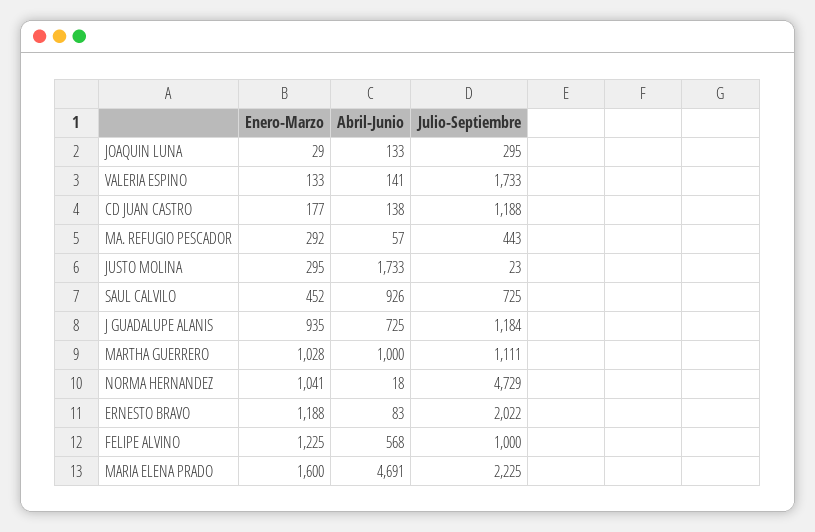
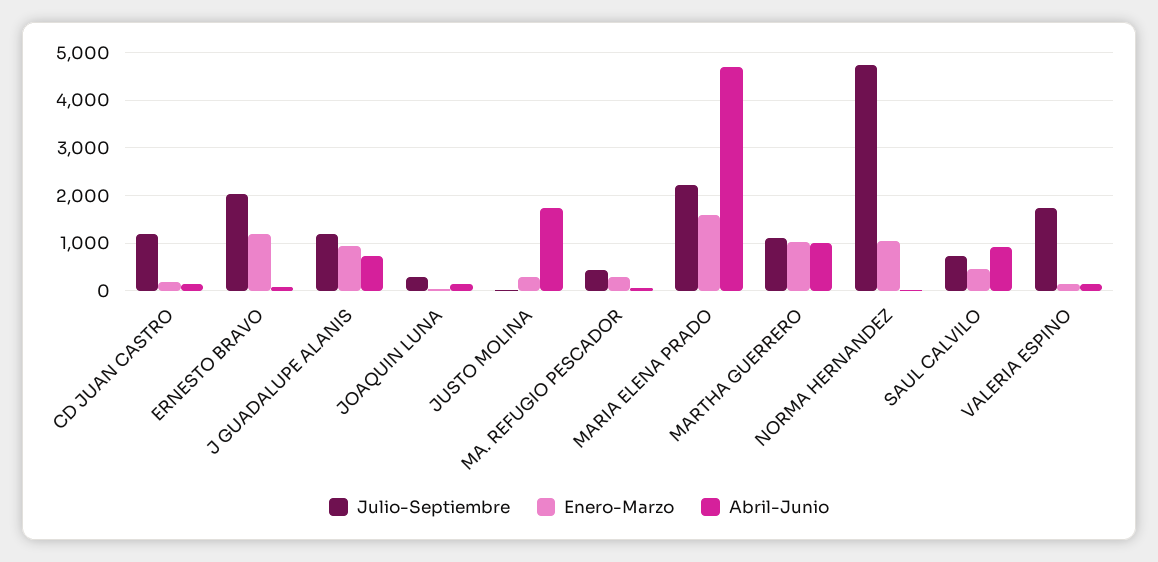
  {
    "Enero-Marzo": {
      "JOAQUIN LUNA": 29,
      "VALERIA ESPINO": 133,
      "CD JUAN CASTRO": 177,
      "MA. REFUGIO PESCADOR": 292,
      "JUSTO MOLINA": 295,
      "SAUL CALVILO": 452,
      "J GUADALUPE ALANIS": 935,
      "MARTHA GUERRERO": 1028,
      "NORMA HERNANDEZ": 1041,
      "ERNESTO BRAVO": 1188,
-     "FELIPE ALVINO": 1225,
      "MARIA ELENA PRADO": 1600
    },
    "Abril-Junio": {
      "JOAQUIN LUNA": 133,
      "VALERIA ESPINO": 141,
      "CD JUAN CASTRO": 138,
      "MA. REFUGIO PESCADOR": 57,
      "JUSTO MOLINA": 1733,
      "SAUL CALVILO": 926,
      "J GUADALUPE ALANIS": 725,
      "MARTHA GUERRERO": 1000,
      "NORMA HERNANDEZ": 18,
      "ERNESTO BRAVO": 83,
-     "FELIPE ALVINO": 568,
      "MARIA ELENA PRADO": 4691
    },
    "Julio-Septiembre": {
      "JOAQUIN LUNA": 295,
      "VALERIA ESPINO": 1733,
      "CD JUAN CASTRO": 1188,
      "MA. REFUGIO PESCADOR": 443,
      "JUSTO MOLINA": 23,
      "SAUL CALVILO": 725,
      "J GUADALUPE ALANIS": 1184,
      "MARTHA GUERRERO": 1111,
      "NORMA HERNANDEZ": 4729,
      "ERNESTO BRAVO": 2022,
-     "FELIPE ALVINO": 1000,
      "MARIA ELENA PRADO": 2225
    }
  }

